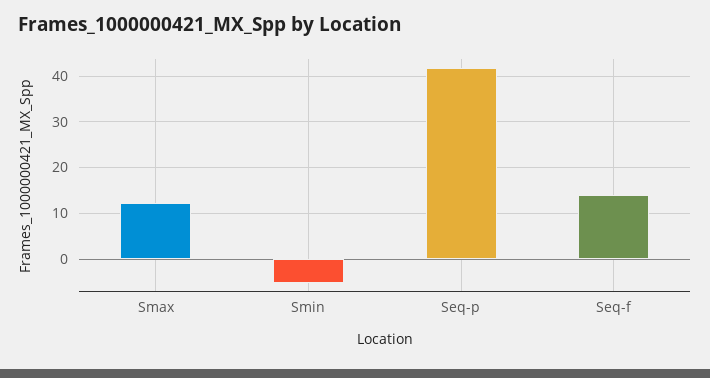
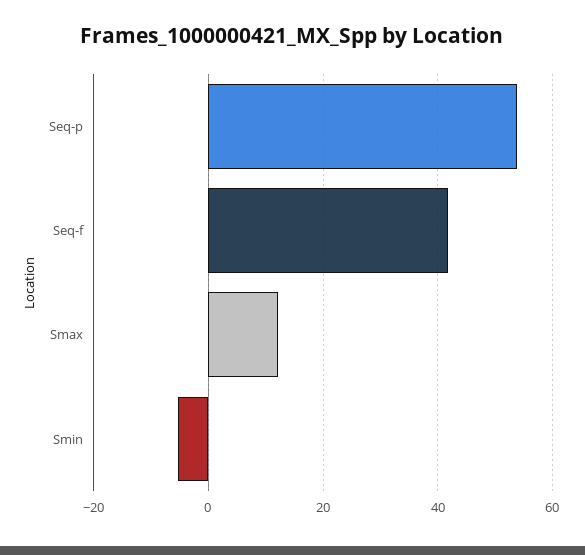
  {
    "Smax": 12,
    "Smin": -6,
-   "Seq-p": 42,
+   "Seq-p": 54,
-   "Seq-f": 14
+   "Seq-f": 42
  }

